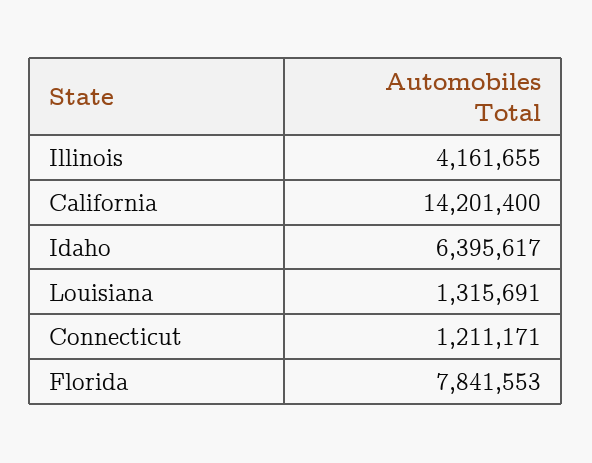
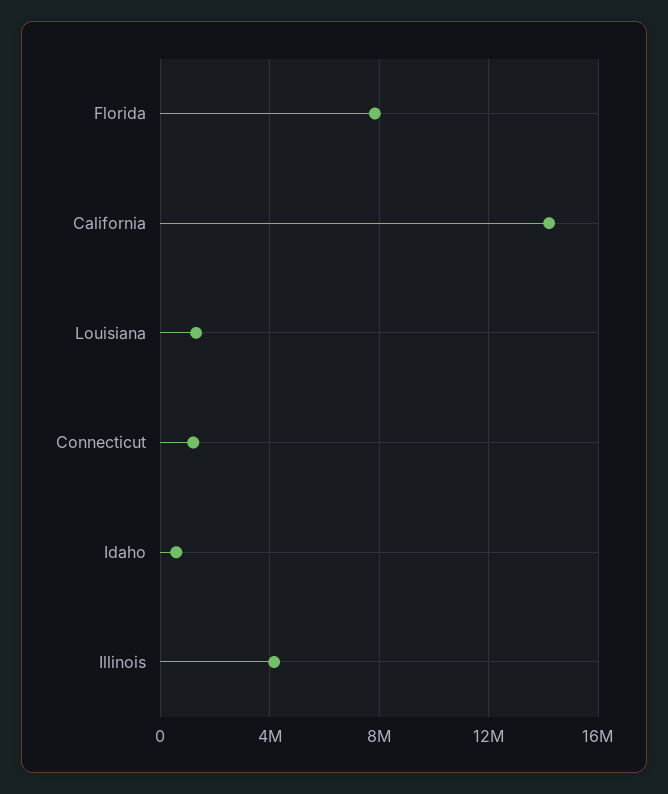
  {
    "Illinois": 4161655,
    "California": 14201400,
-   "Idaho": 6395617,
+   "Idaho": 500000,
    "Louisiana": 1315691,
    "Connecticut": 1211171,
    "Florida": 7841553
  }

